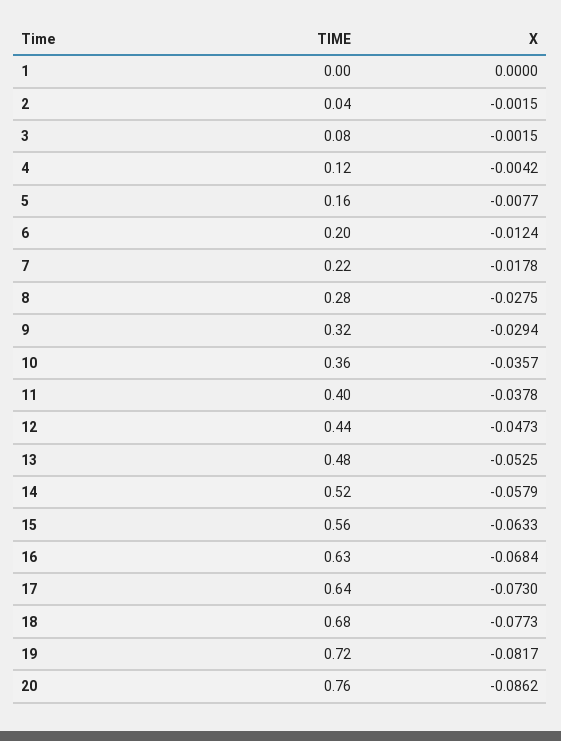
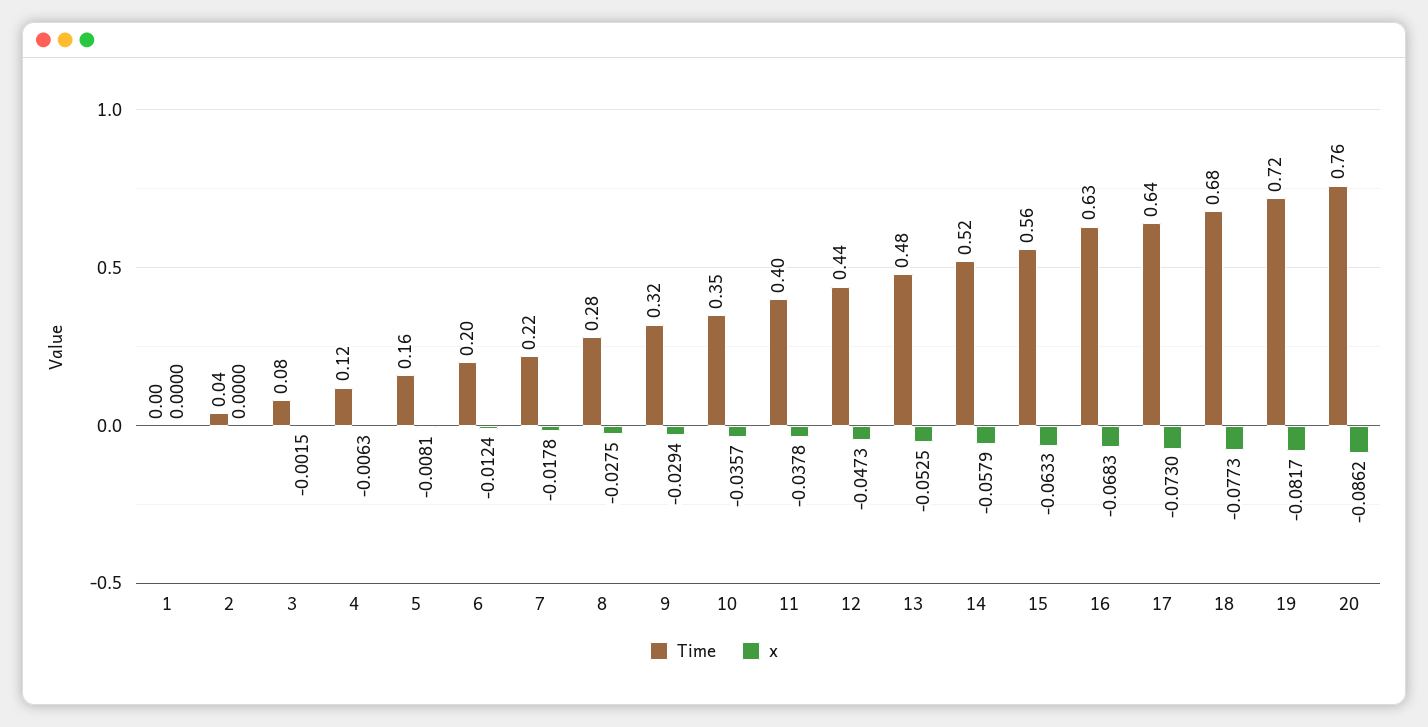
  {
    "TIME": {
      "1": 0,
      "2": 0.04,
      "3": 0.08,
      "4": 0.12,
      "5": 0.16,
      "6": 0.2,
      "7": 0.22,
      "8": 0.28,
      "9": 0.32,
-     "10": 0.36,
+     "10": 0.35,
      "11": 0.4,
      "12": 0.44,
      "13": 0.48,
      "14": 0.52,
      "15": 0.56,
      "16": 0.63,
      "17": 0.64,
      "18": 0.68,
      "19": 0.72,
      "20": 0.76
    },
    "X": {
      "1": 0,
-     "2": -0.0015,
+     "2": 0,
      "3": -0.0015,
-     "4": -0.0042,
+     "4": -0.0063,
-     "5": -0.0077,
+     "5": -0.0081,
      "6": -0.0124,
      "7": -0.0178,
      "8": -0.0275,
      "9": -0.0294,
      "10": -0.0357,
      "11": -0.0378,
      "12": -0.0473,
      "13": -0.0525,
      "14": -0.0579,
      "15": -0.0633,
-     "16": -0.0684,
+     "16": -0.0683,
      "17": -0.073,
      "18": -0.0773,
      "19": -0.0817,
      "20": -0.0862
    }
  }

